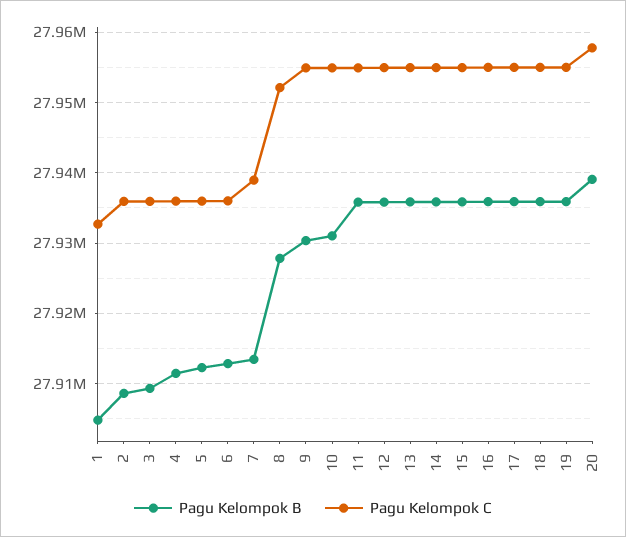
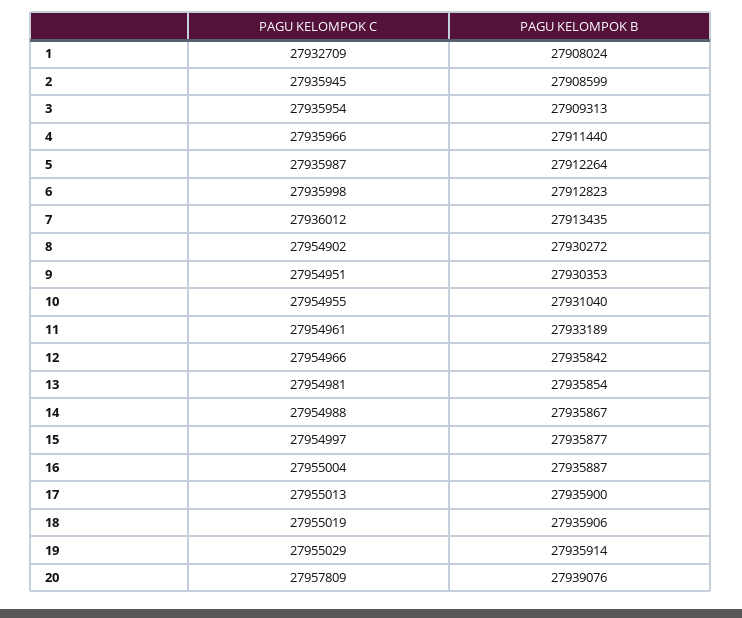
  {
    "Pagu Kelompok B": {
-     "1": 27905000,
+     "1": 27908024,
      "2": 27908599,
      "3": 27909313,
      "4": 27911440,
      "5": 27912264,
      "6": 27912823,
      "7": 27913435,
-     "8": 27928000,
+     "8": 27930272,
      "9": 27930353,
      "10": 27931040,
-     "11": 27936000,
+     "11": 27933189,
      "12": 27935842,
      "13": 27935854,
      "14": 27935867,
      "15": 27935877,
      "16": 27935887,
      "17": 27935900,
      "18": 27935906,
      "19": 27935914,
      "20": 27939076
    },
    "Pagu Kelompok C": {
      "1": 27932709,
      "2": 27935945,
      "3": 27935954,
      "4": 27935966,
      "5": 27935987,
      "6": 27935998,
-     "7": 27939000,
+     "7": 27936012,
-     "8": 27952000,
+     "8": 27954902,
      "9": 27954951,
      "10": 27954955,
      "11": 27954961,
      "12": 27954966,
      "13": 27954981,
      "14": 27954988,
      "15": 27954997,
      "16": 27955004,
      "17": 27955013,
      "18": 27955019,
      "19": 27955029,
      "20": 27957809
    }
  }

